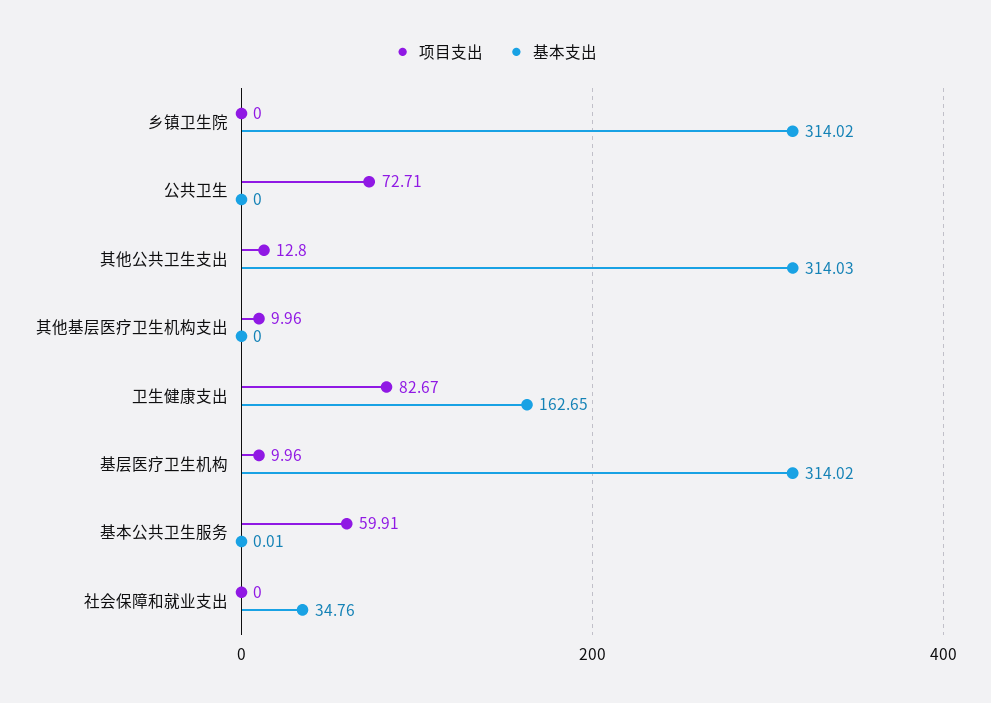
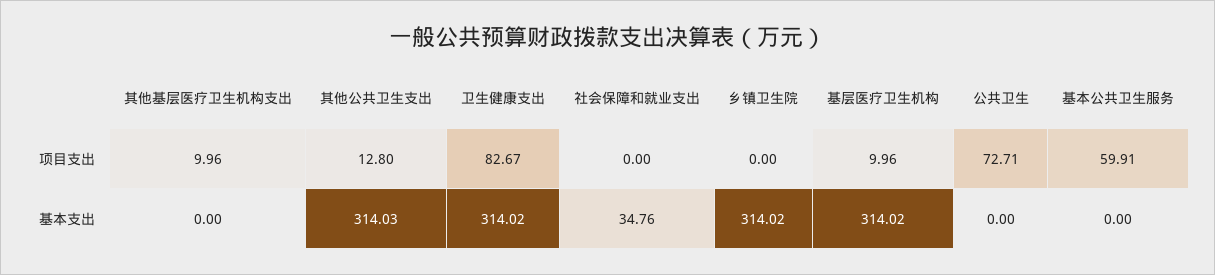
  {
    "项目支出": {
      "乡镇卫生院": 0,
      "公共卫生": 72.71,
      "其他公共卫生支出": 12.8,
      "其他基层医疗卫生机构支出": 9.96,
      "卫生健康支出": 82.67,
      "基层医疗卫生机构": 9.96,
      "基本公共卫生服务": 59.91,
      "社会保障和就业支出": 0
    },
    "基本支出": {
      "乡镇卫生院": 314.02,
      "公共卫生": 0,
      "其他公共卫生支出": 314.03,
      "其他基层医疗卫生机构支出": 0,
-     "卫生健康支出": 162.65,
+     "卫生健康支出": 314.02,
      "基层医疗卫生机构": 314.02,
-     "基本公共卫生服务": 0.01,
+     "基本公共卫生服务": 0,
      "社会保障和就业支出": 34.76
    }
  }

